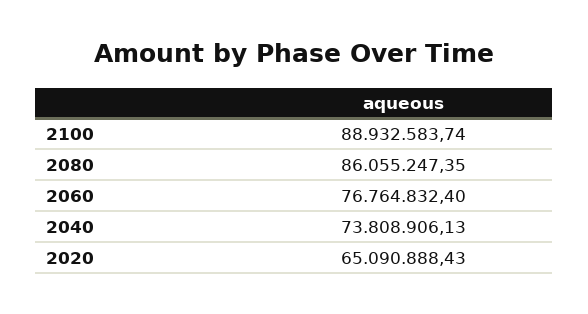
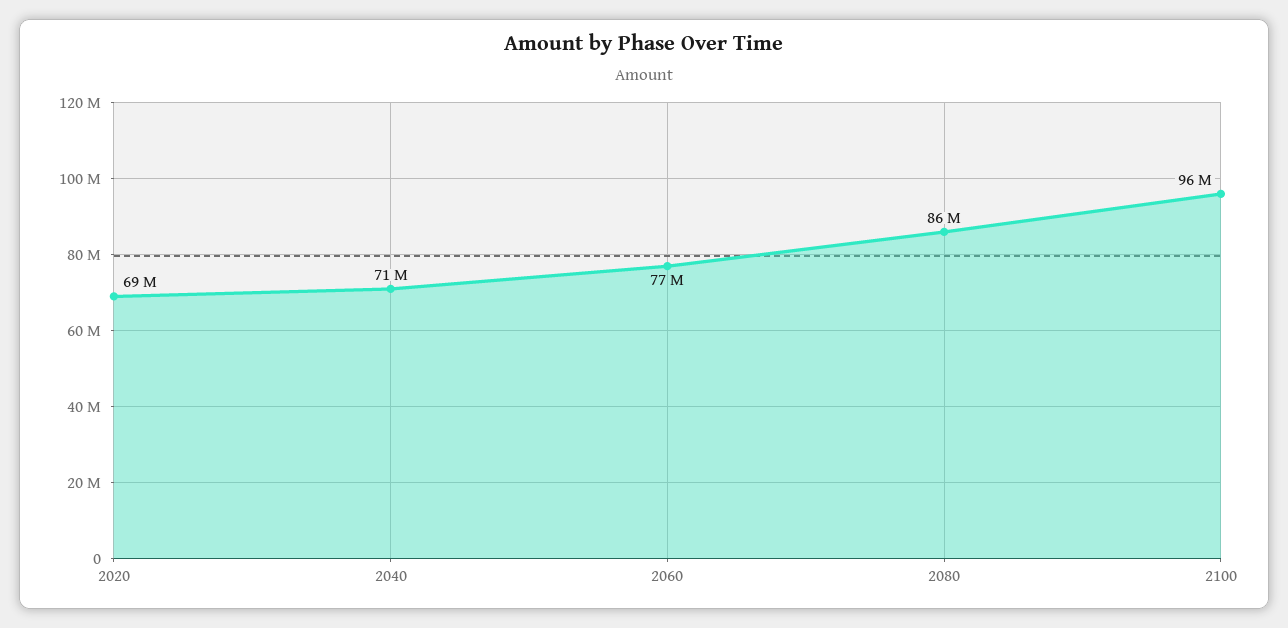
  {
-   "2100": 88932583.74,
+   "2100": 96000000,
    "2080": 86055247.35,
    "2060": 76764832.4,
-   "2040": 73808906.13,
+   "2040": 71000000,
-   "2020": 65090888.43
+   "2020": 69000000
  }

